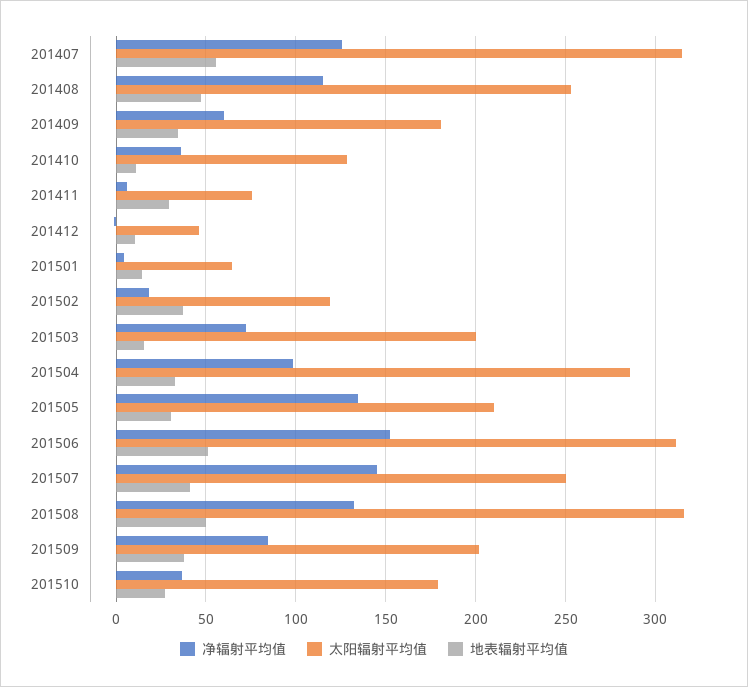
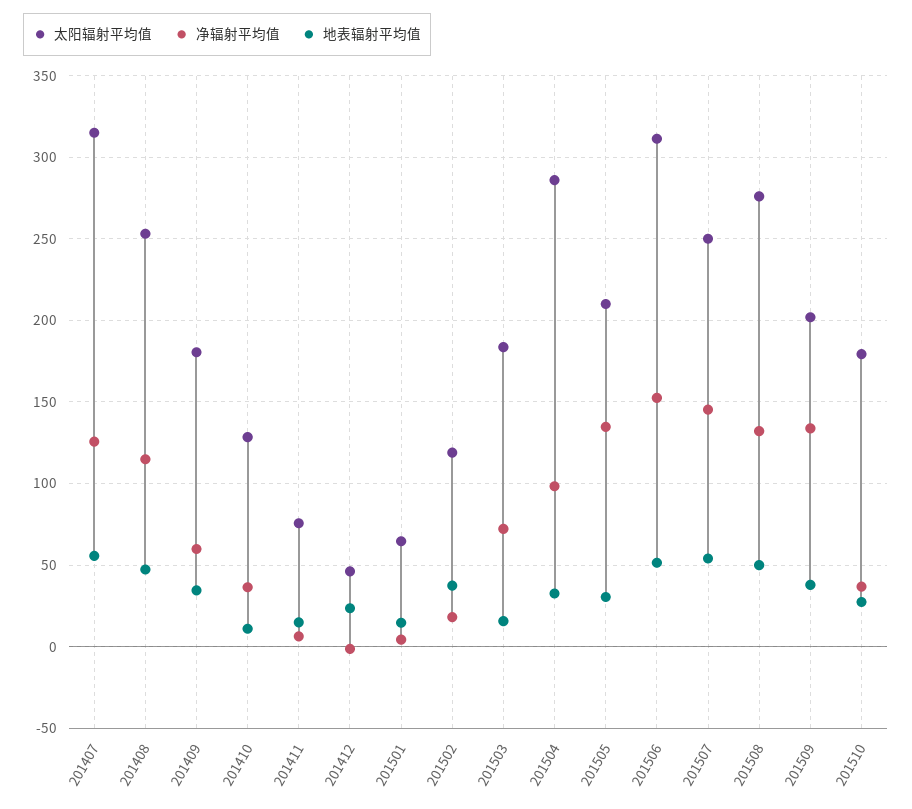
  {
    "净辐射平均值": {
      "201407": 125,
      "201408": 115,
      "201409": 60,
      "201410": 35,
      "201411": 5,
      "201412": 0,
      "201501": 5,
      "201502": 20,
      "201503": 70,
      "201504": 100,
      "201505": 135,
      "201506": 155,
      "201507": 145,
      "201508": 130,
-     "201509": 85,
+     "201509": 135,
      "201510": 35
    },
    "太阳辐射平均值": {
      "201407": 315,
      "201408": 255,
      "201409": 180,
      "201410": 130,
      "201411": 75,
      "201412": 45,
      "201501": 65,
      "201502": 120,
-     "201503": 200,
+     "201503": 185,
      "201504": 285,
      "201505": 210,
      "201506": 310,
      "201507": 250,
-     "201508": 315,
+     "201508": 275,
      "201509": 200,
      "201510": 180
    },
    "地表辐射平均值": {
      "201407": 55,
      "201408": 45,
      "201409": 35,
      "201410": 10,
-     "201411": 30,
+     "201411": 15,
-     "201412": 10,
+     "201412": 25,
      "201501": 15,
      "201502": 35,
      "201503": 15,
      "201504": 35,
      "201505": 30,
      "201506": 50,
-     "201507": 40,
+     "201507": 55,
      "201508": 50,
      "201509": 40,
      "201510": 25
    }
  }

